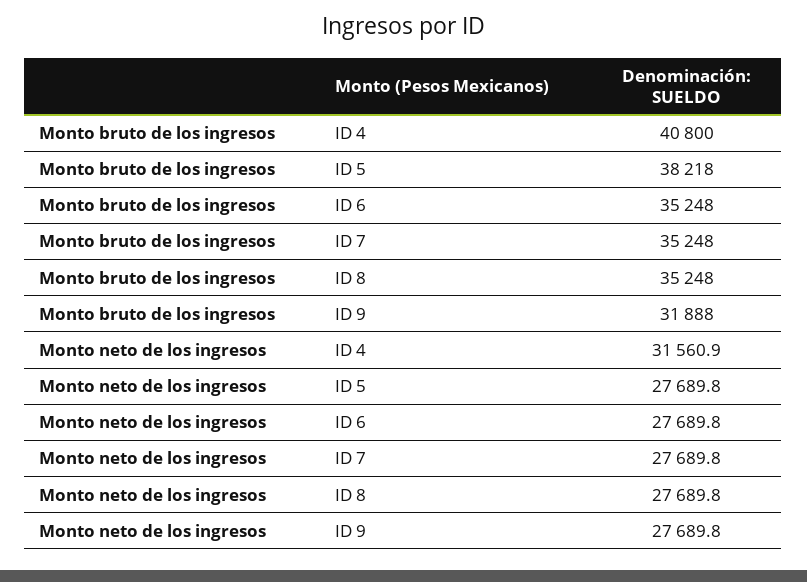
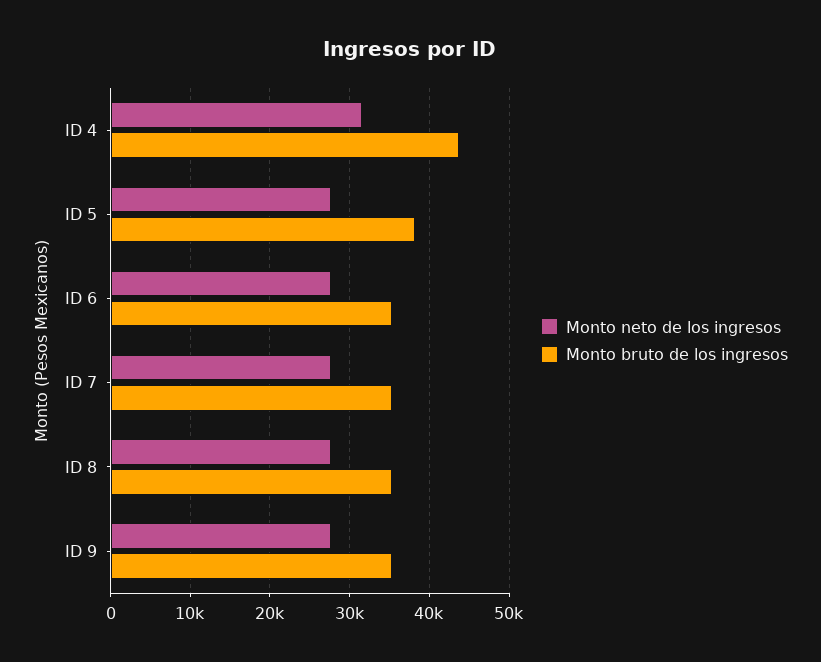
  {
    "Monto bruto de los ingresos": {
-     "ID 4": 40800,
+     "ID 4": 44000,
      "ID 5": 38218,
      "ID 6": 35248,
      "ID 7": 35248,
      "ID 8": 35248,
-     "ID 9": 31888
+     "ID 9": 35000
    },
    "Monto neto de los ingresos": {
      "ID 4": 31560.9,
      "ID 5": 27689.8,
      "ID 6": 27689.8,
      "ID 7": 27689.8,
      "ID 8": 27689.8,
      "ID 9": 27689.8
    }
  }

